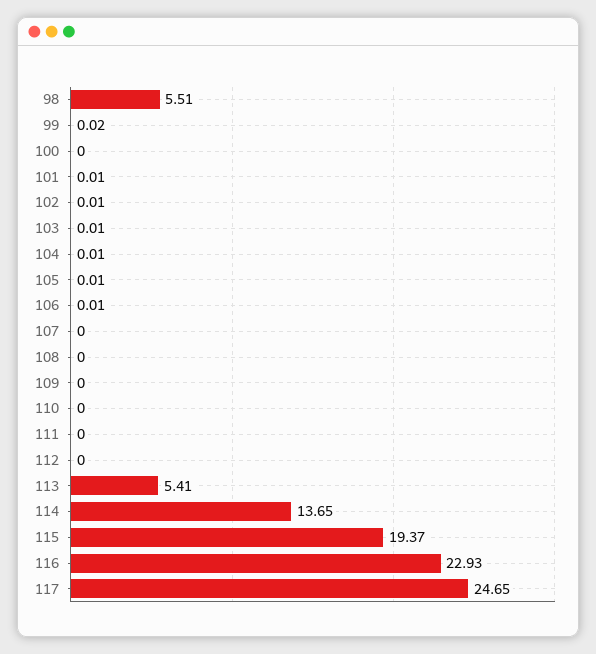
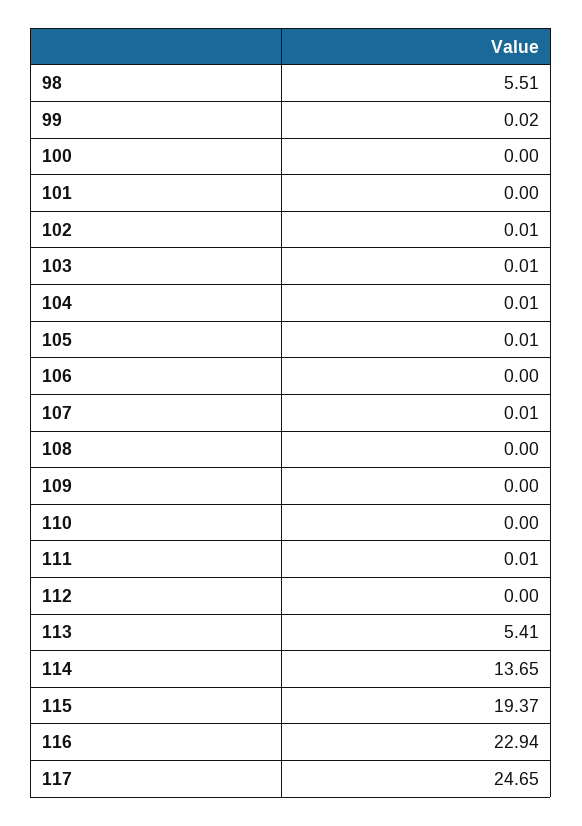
  {
    "98": 5.51,
    "99": 0.02,
    "100": 0,
-   "101": 0.01,
+   "101": 0,
    "102": 0.01,
    "103": 0.01,
    "104": 0.01,
    "105": 0.01,
-   "106": 0.01,
+   "106": 0,
-   "107": 0,
+   "107": 0.01,
    "108": 0,
    "109": 0,
    "110": 0,
-   "111": 0,
+   "111": 0.01,
    "112": 0,
    "113": 5.41,
    "114": 13.65,
    "115": 19.37,
-   "116": 22.93,
+   "116": 22.94,
    "117": 24.65
  }

